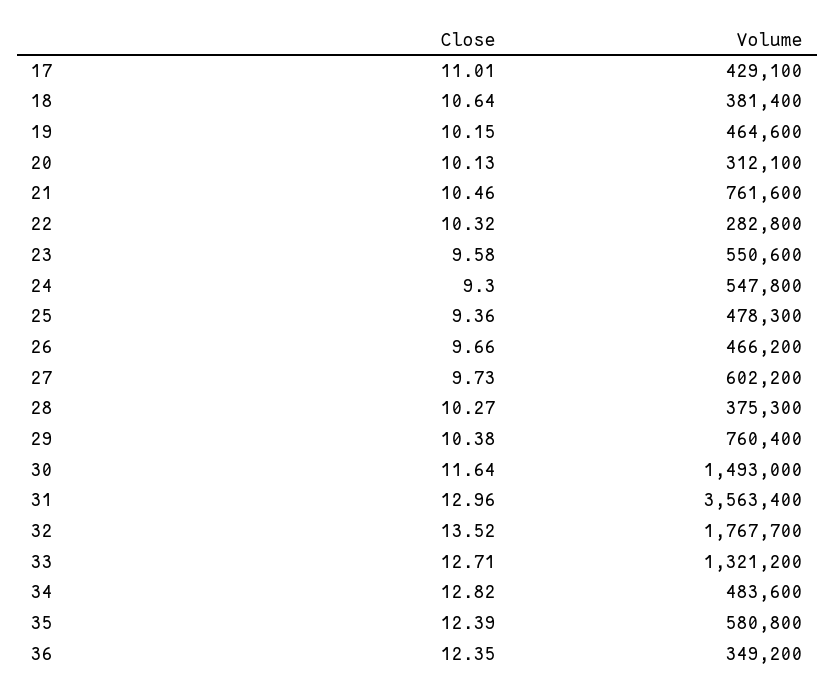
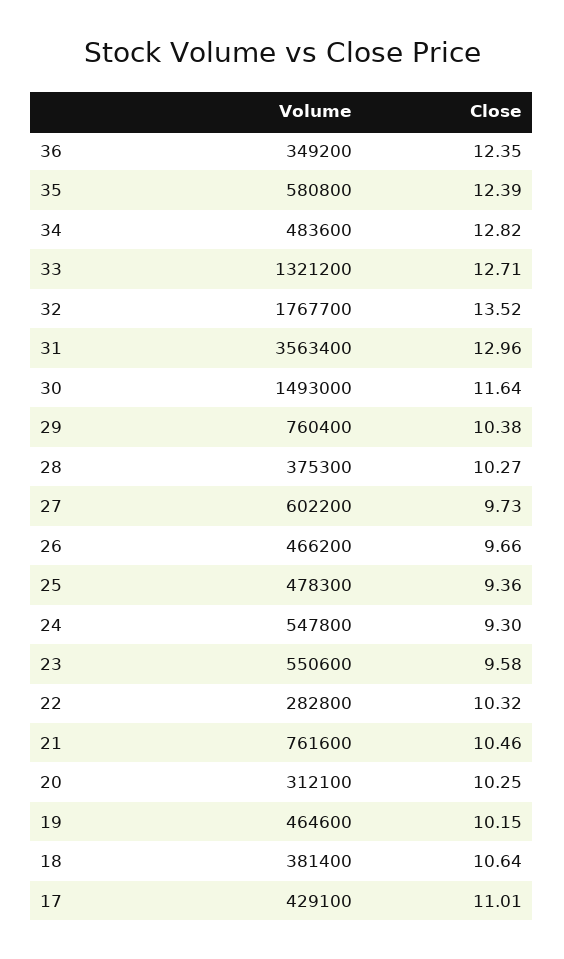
  {
    "Close": {
      "17": 11.01,
      "18": 10.64,
      "19": 10.15,
-     "20": 10.13,
+     "20": 10.25,
      "21": 10.46,
      "22": 10.32,
      "23": 9.58,
      "24": 9.3,
      "25": 9.36,
      "26": 9.66,
      "27": 9.73,
      "28": 10.27,
      "29": 10.38,
      "30": 11.64,
      "31": 12.96,
      "32": 13.52,
      "33": 12.71,
      "34": 12.82,
      "35": 12.39,
      "36": 12.35
    },
    "Volume": {
      "17": 429100,
      "18": 381400,
      "19": 464600,
      "20": 312100,
      "21": 761600,
      "22": 282800,
      "23": 550600,
      "24": 547800,
      "25": 478300,
      "26": 466200,
      "27": 602200,
      "28": 375300,
      "29": 760400,
      "30": 1493000,
      "31": 3563400,
      "32": 1767700,
      "33": 1321200,
      "34": 483600,
      "35": 580800,
      "36": 349200
    }
  }

